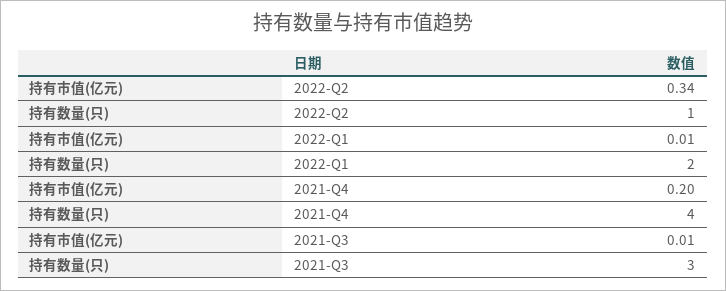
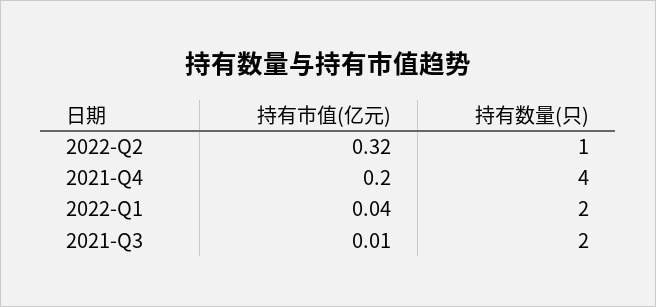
  {
    "持有市值(亿元)": {
-     "2022-Q2": 0.34,
+     "2022-Q2": 0.32,
-     "2022-Q1": 0.01,
+     "2022-Q1": 0.04,
      "2021-Q4": 0.2,
      "2021-Q3": 0.01
    },
    "持有数量(只)": {
      "2022-Q2": 1,
      "2022-Q1": 2,
      "2021-Q4": 4,
-     "2021-Q3": 3
+     "2021-Q3": 2
    }
  }

